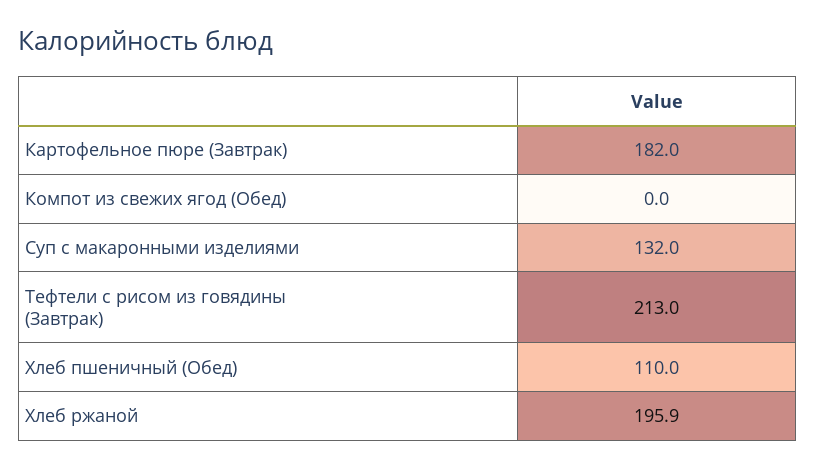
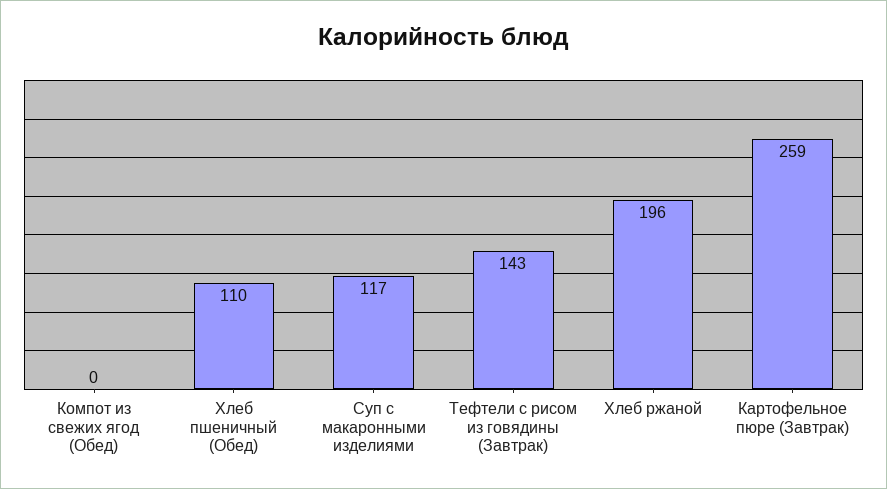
  {
-   "Картофельное пюре (Завтрак)": 182,
+   "Картофельное пюре (Завтрак)": 259,
    "Компот из свежих ягод (Обед)": 0,
-   "Суп с макаронными изделиями": 132,
+   "Суп с макаронными изделиями": 117,
-   "Тефтели с рисом из говядины (Завтрак)": 213,
+   "Тефтели с рисом из говядины (Завтрак)": 143,
    "Хлеб пшеничный (Обед)": 110,
    "Хлеб ржаной": 195.9
  }

